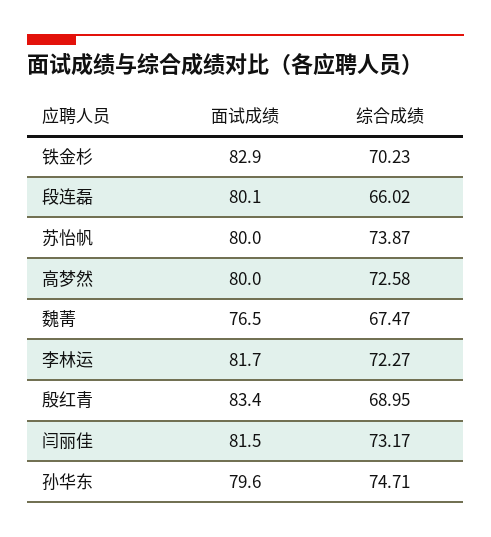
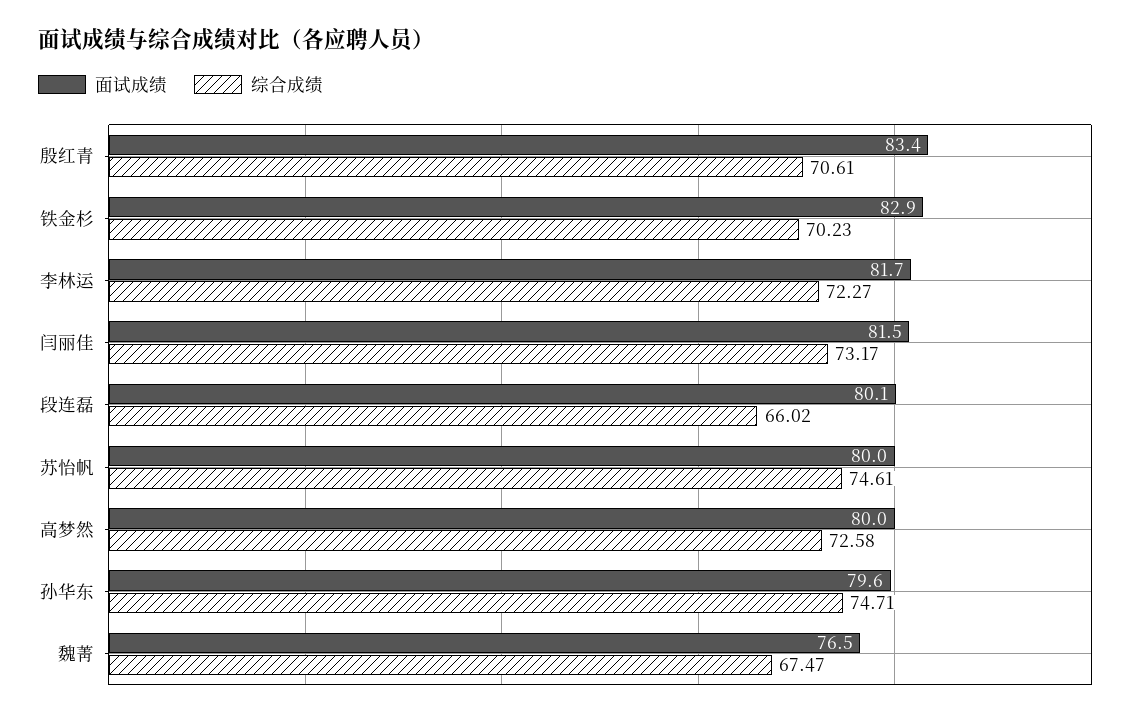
  {
    "面试成绩": {
      "铁金杉": 82.9,
      "段连磊": 80.1,
      "苏怡帆": 80,
      "高梦然": 80,
      "魏菁": 76.5,
      "李林运": 81.7,
      "殷红青": 83.4,
      "闫丽佳": 81.5,
      "孙华东": 79.6
    },
    "综合成绩": {
      "铁金杉": 70.23,
      "段连磊": 66.02,
-     "苏怡帆": 73.87,
+     "苏怡帆": 74.61,
      "高梦然": 72.58,
      "魏菁": 67.47,
      "李林运": 72.27,
-     "殷红青": 68.95,
+     "殷红青": 70.61,
      "闫丽佳": 73.17,
      "孙华东": 74.71
    }
  }

